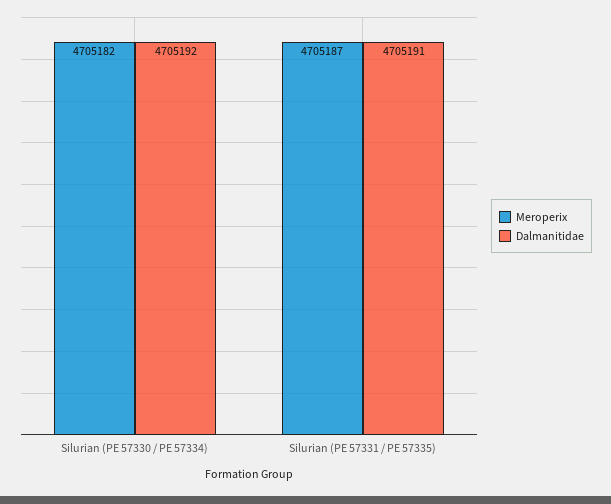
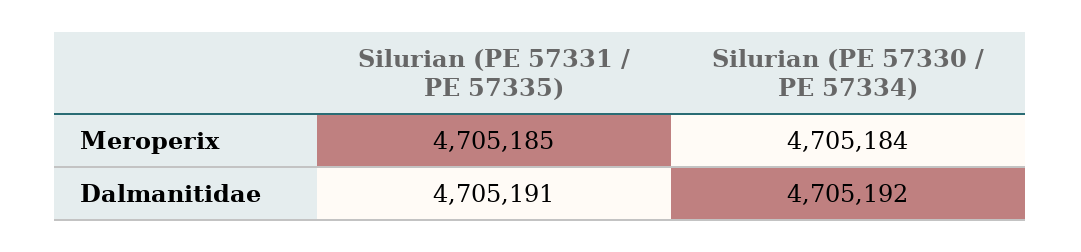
  {
    "Meroperix": {
-     "Silurian (PE 57330 / PE 57334)": 4705182,
+     "Silurian (PE 57330 / PE 57334)": 4705184,
-     "Silurian (PE 57331 / PE 57335)": 4705187
+     "Silurian (PE 57331 / PE 57335)": 4705185
    },
    "Dalmanitidae": {
      "Silurian (PE 57330 / PE 57334)": 4705192,
      "Silurian (PE 57331 / PE 57335)": 4705191
    }
  }

